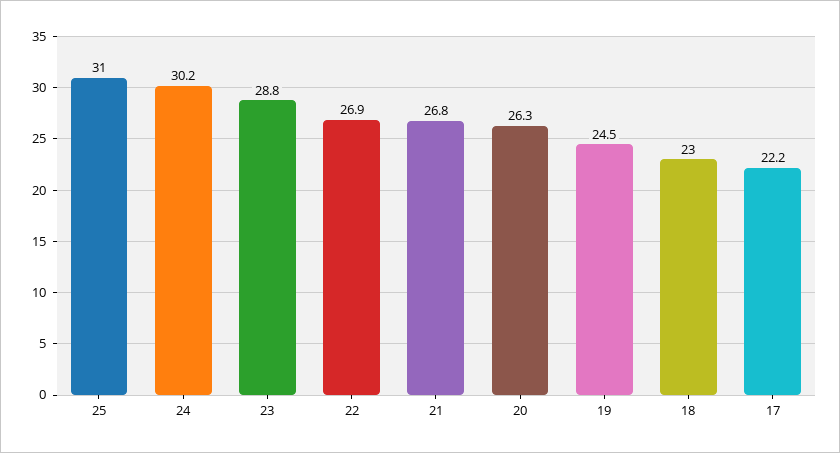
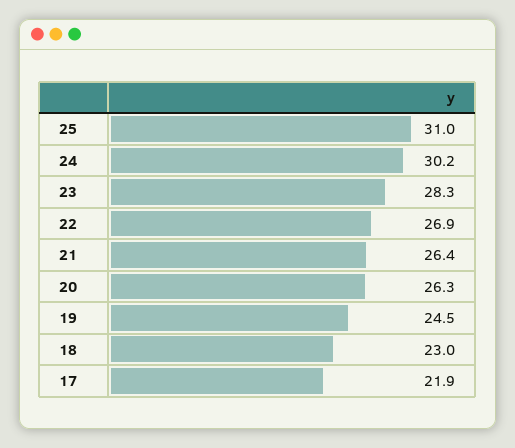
  {
    "25": 31,
    "24": 30.2,
-   "23": 28.8,
+   "23": 28.3,
    "22": 26.9,
-   "21": 26.8,
+   "21": 26.4,
    "20": 26.3,
    "19": 24.5,
    "18": 23,
-   "17": 22.2
+   "17": 21.9
  }

